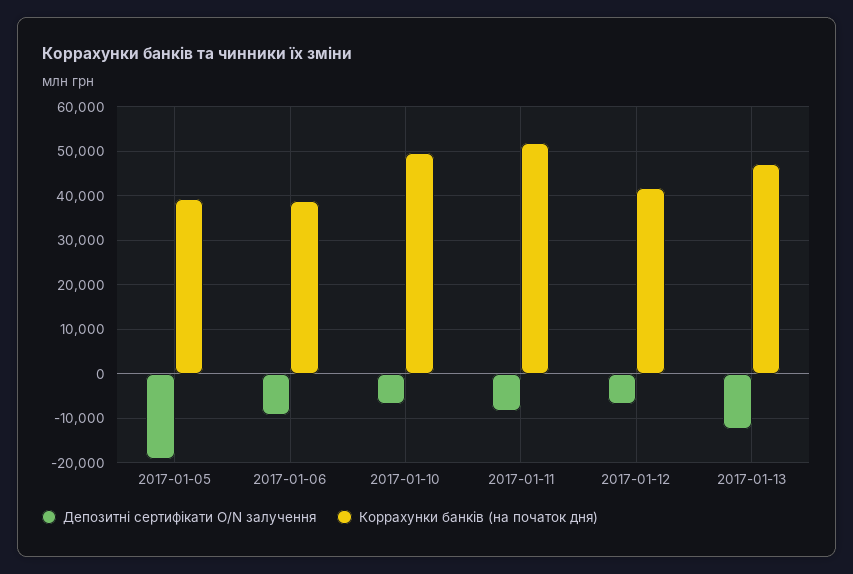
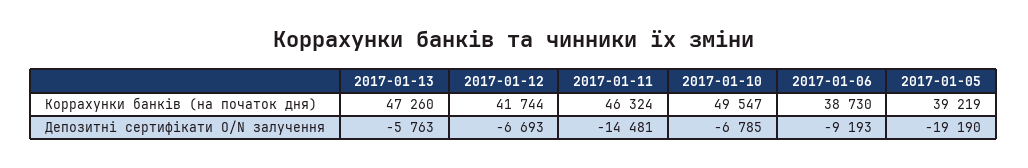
  {
    "Депозитні сертифікати O/N залучення": {
      "2017-01-05": -19190,
      "2017-01-06": -9193,
      "2017-01-10": -6785,
-     "2017-01-11": -8000,
+     "2017-01-11": -14481,
      "2017-01-12": -6693,
-     "2017-01-13": -12000
+     "2017-01-13": -5763
    },
    "Коррахунки банків (на початок дня)": {
      "2017-01-05": 39219,
      "2017-01-06": 38730,
      "2017-01-10": 49547,
-     "2017-01-11": 52000,
+     "2017-01-11": 46324,
      "2017-01-12": 41744,
      "2017-01-13": 47260
    }
  }

